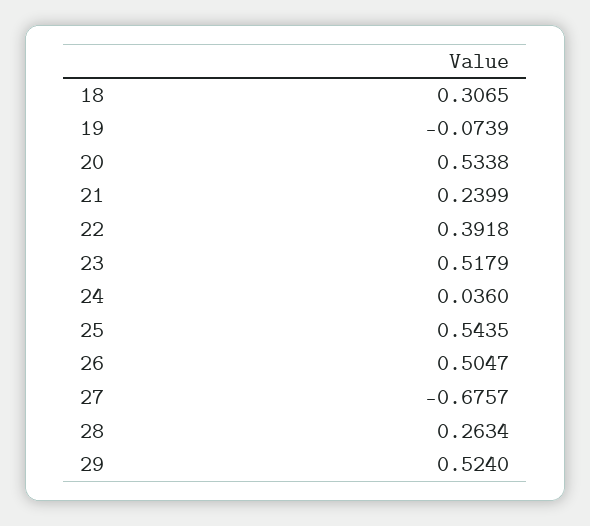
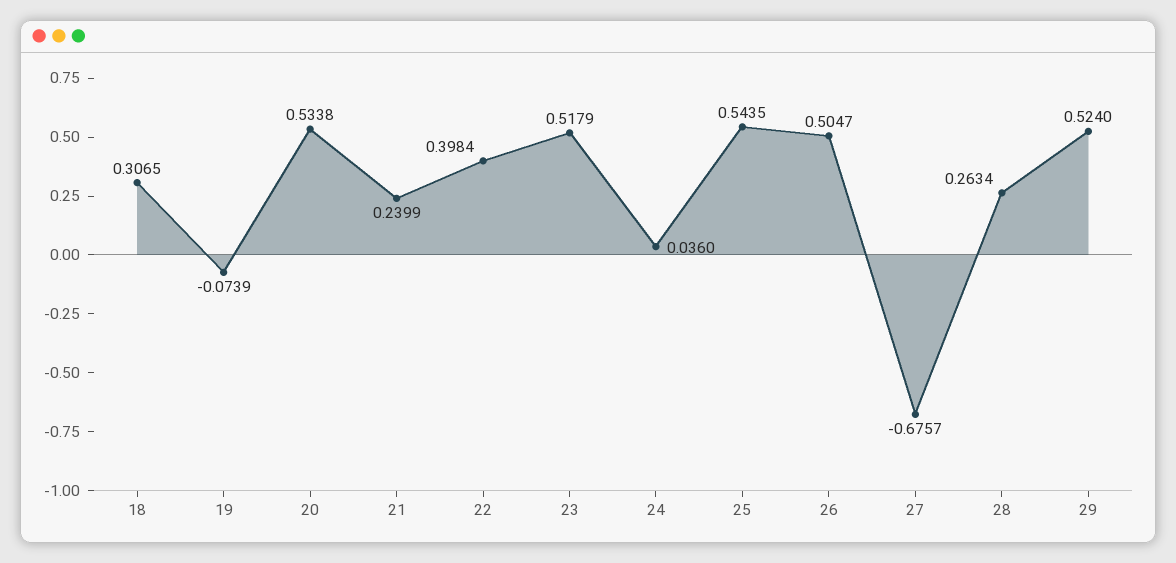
  {
    "18": 0.3065,
    "19": -0.0739,
    "20": 0.5338,
    "21": 0.2399,
-   "22": 0.3918,
+   "22": 0.3984,
    "23": 0.5179,
    "24": 0.036,
    "25": 0.5435,
    "26": 0.5047,
    "27": -0.6757,
    "28": 0.2634,
    "29": 0.524
  }

